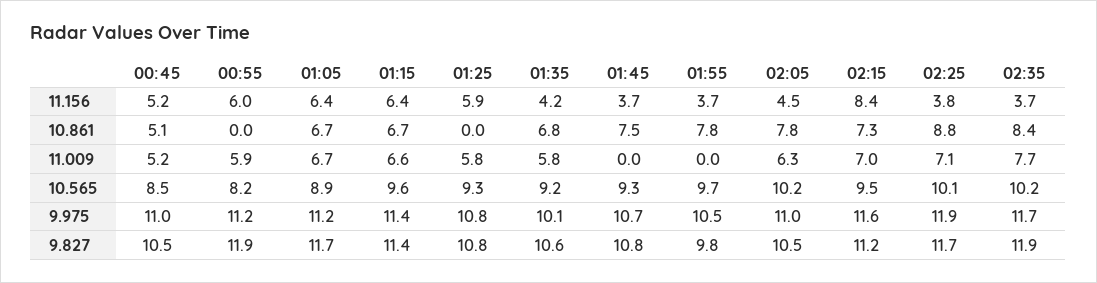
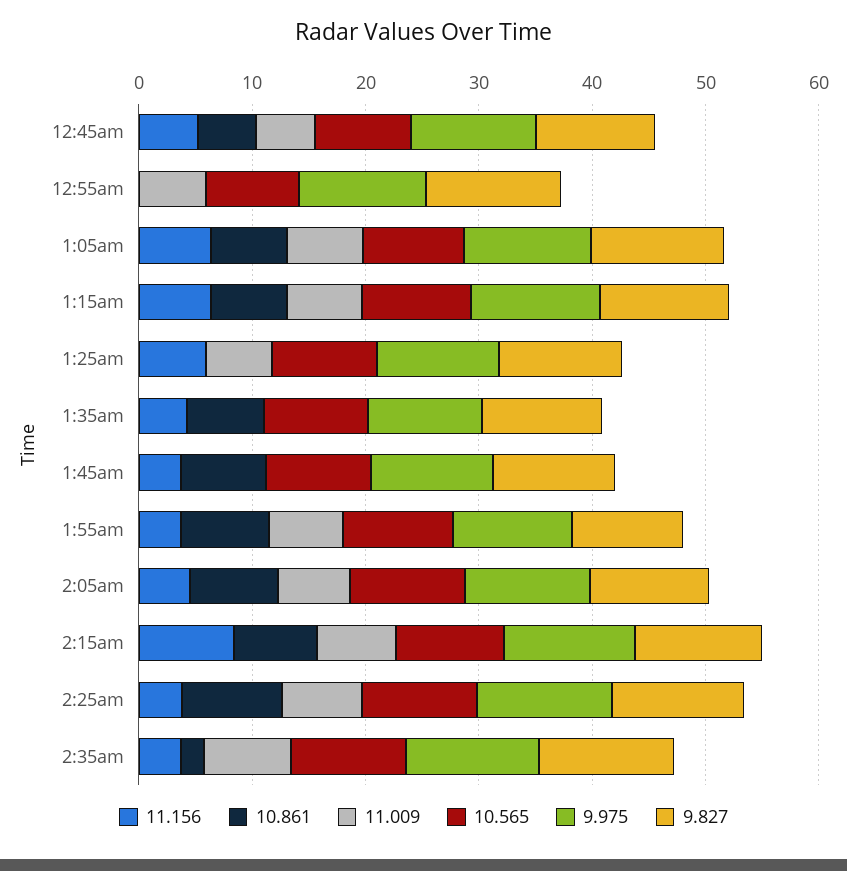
  {
    "11.156": {
      "00:45": 5.2,
-     "00:55": 6,
+     "00:55": 0,
      "01:05": 6.4,
      "01:15": 6.4,
      "01:25": 5.9,
      "01:35": 4.2,
      "01:45": 3.7,
      "01:55": 3.7,
      "02:05": 4.5,
      "02:15": 8.4,
      "02:25": 3.8,
      "02:35": 3.7
    },
    "10.861": {
      "00:45": 5.1,
      "00:55": 0,
      "01:05": 6.7,
      "01:15": 6.7,
      "01:25": 0,
      "01:35": 6.8,
      "01:45": 7.5,
      "01:55": 7.8,
      "02:05": 7.8,
      "02:15": 7.3,
      "02:25": 8.8,
-     "02:35": 8.4
+     "02:35": 2
    },
    "11.009": {
      "00:45": 5.2,
      "00:55": 5.9,
      "01:05": 6.7,
      "01:15": 6.6,
      "01:25": 5.8,
-     "01:35": 5.8,
+     "01:35": 0,
      "01:45": 0,
-     "01:55": 0,
+     "01:55": 6,
      "02:05": 6.3,
      "02:15": 7,
      "02:25": 7.1,
      "02:35": 7.7
    },
    "10.565": {
      "00:45": 8.5,
      "00:55": 8.2,
      "01:05": 8.9,
      "01:15": 9.6,
      "01:25": 9.3,
      "01:35": 9.2,
      "01:45": 9.3,
      "01:55": 9.7,
      "02:05": 10.2,
      "02:15": 9.5,
      "02:25": 10.1,
      "02:35": 10.2
    },
    "9.975": {
      "00:45": 11,
      "00:55": 11.2,
      "01:05": 11.2,
      "01:15": 11.4,
      "01:25": 10.8,
      "01:35": 10.1,
      "01:45": 10.7,
      "01:55": 10.5,
      "02:05": 11,
      "02:15": 11.6,
      "02:25": 11.9,
      "02:35": 11.7
    },
    "9.827": {
      "00:45": 10.5,
      "00:55": 11.9,
      "01:05": 11.7,
      "01:15": 11.4,
      "01:25": 10.8,
      "01:35": 10.6,
      "01:45": 10.8,
      "01:55": 9.8,
      "02:05": 10.5,
      "02:15": 11.2,
      "02:25": 11.7,
      "02:35": 11.9
    }
  }

